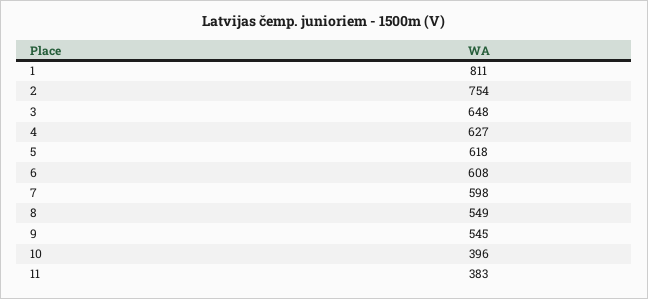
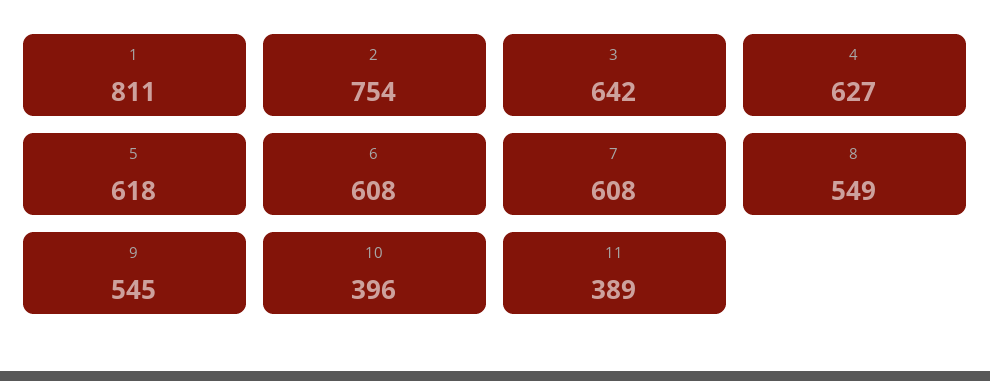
  {
    "1": 811,
    "2": 754,
-   "3": 648,
+   "3": 642,
    "4": 627,
    "5": 618,
    "6": 608,
-   "7": 598,
+   "7": 608,
    "8": 549,
    "9": 545,
    "10": 396,
-   "11": 383
+   "11": 389
  }

